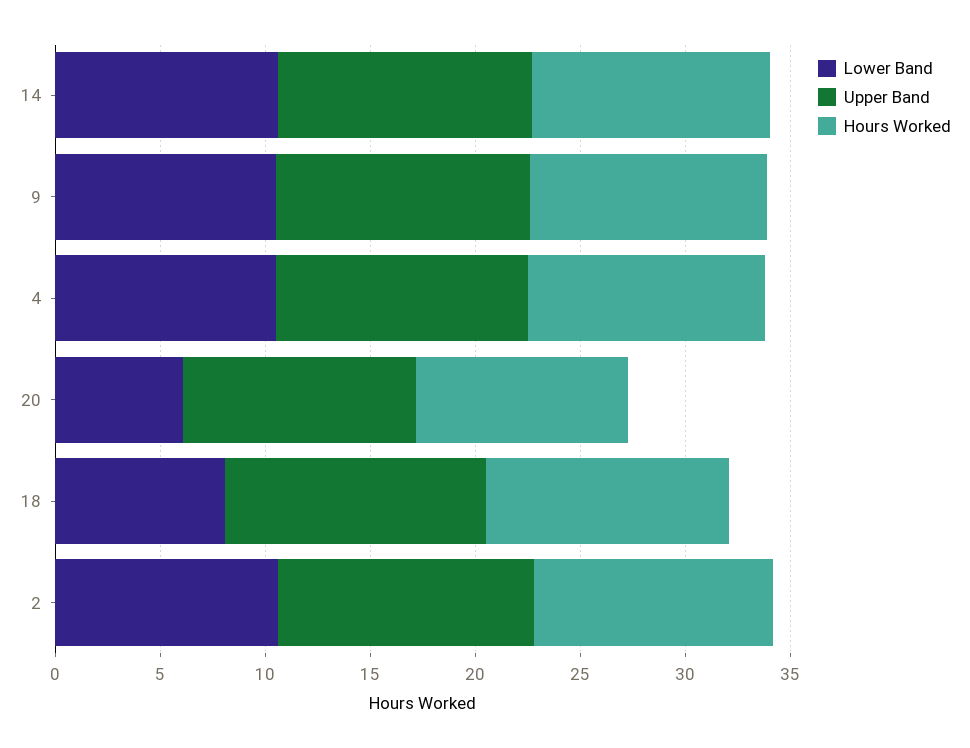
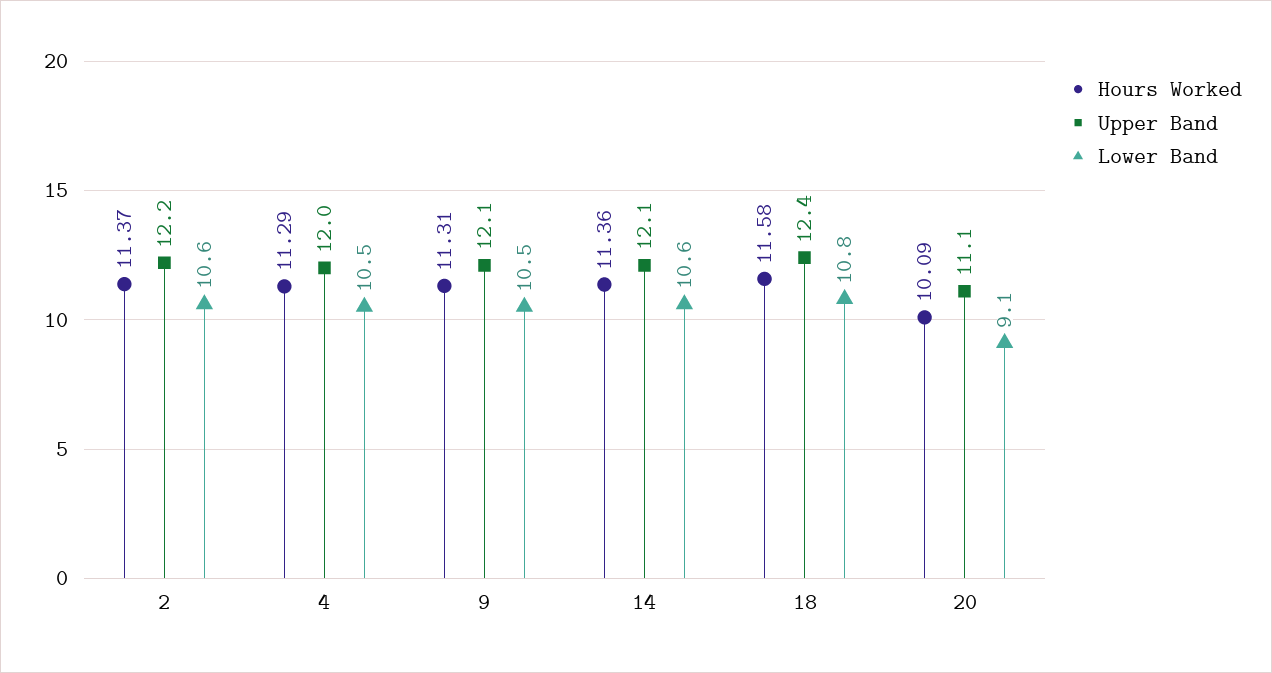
  {
    "Lower Band": {
      "14": 10.6,
      "9": 10.5,
      "4": 10.5,
-     "20": 6,
+     "20": 9.1,
-     "18": 8,
+     "18": 10.8,
      "2": 10.6
    },
    "Upper Band": {
      "14": 12.1,
      "9": 12.1,
      "4": 12,
      "20": 11.1,
      "18": 12.4,
      "2": 12.2
    },
    "Hours Worked": {
      "14": 11.36,
      "9": 11.31,
      "4": 11.29,
      "20": 10.09,
      "18": 11.58,
      "2": 11.37
    }
  }

